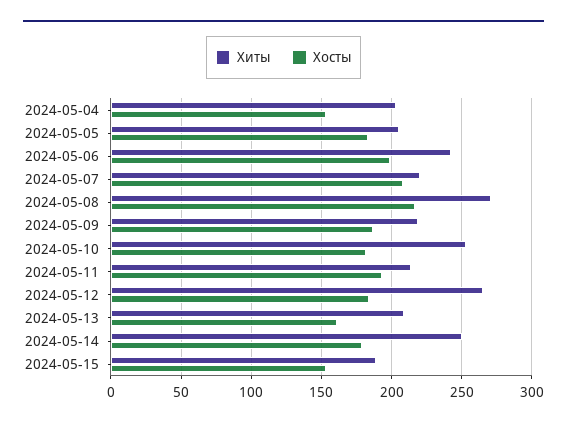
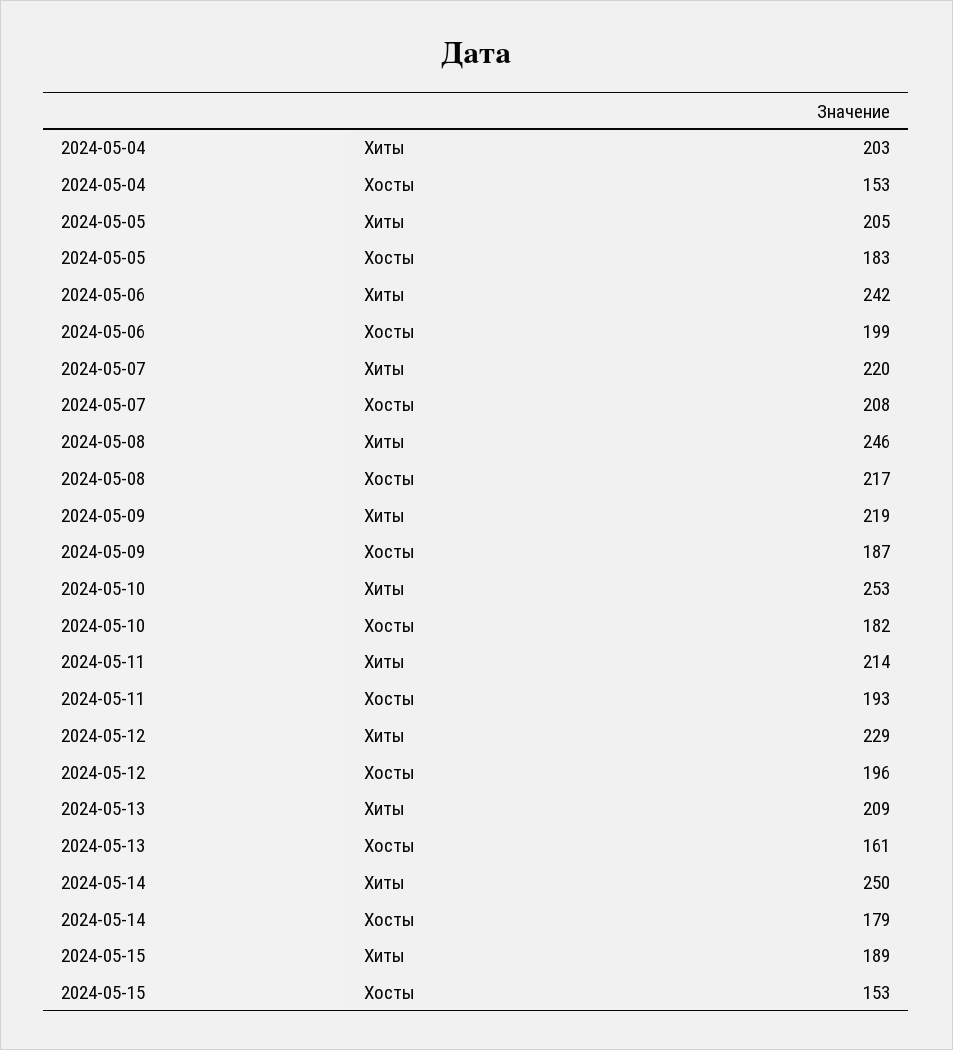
  {
    "Хиты": {
      "2024-05-04": 203,
      "2024-05-05": 205,
      "2024-05-06": 242,
      "2024-05-07": 220,
-     "2024-05-08": 270,
+     "2024-05-08": 246,
      "2024-05-09": 219,
      "2024-05-10": 253,
      "2024-05-11": 214,
-     "2024-05-12": 265,
+     "2024-05-12": 229,
      "2024-05-13": 209,
      "2024-05-14": 250,
      "2024-05-15": 189
    },
    "Хосты": {
      "2024-05-04": 153,
      "2024-05-05": 183,
      "2024-05-06": 199,
      "2024-05-07": 208,
      "2024-05-08": 217,
      "2024-05-09": 187,
      "2024-05-10": 182,
      "2024-05-11": 193,
-     "2024-05-12": 185,
+     "2024-05-12": 196,
      "2024-05-13": 161,
      "2024-05-14": 179,
      "2024-05-15": 153
    }
  }

